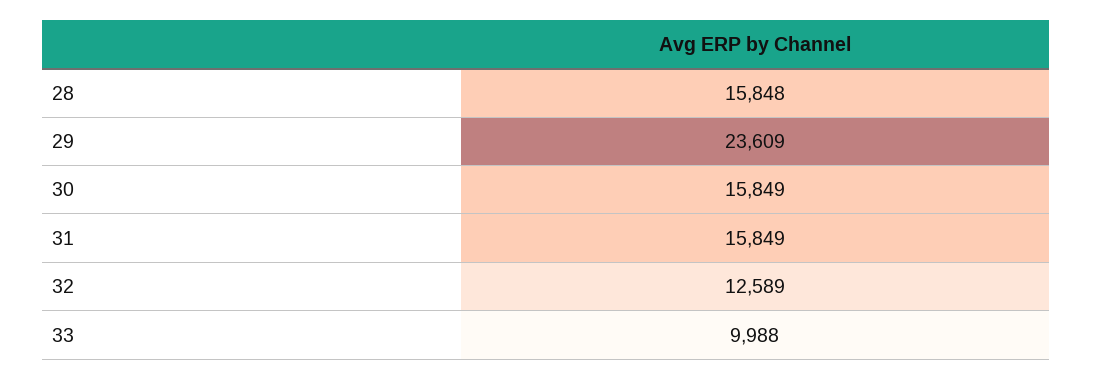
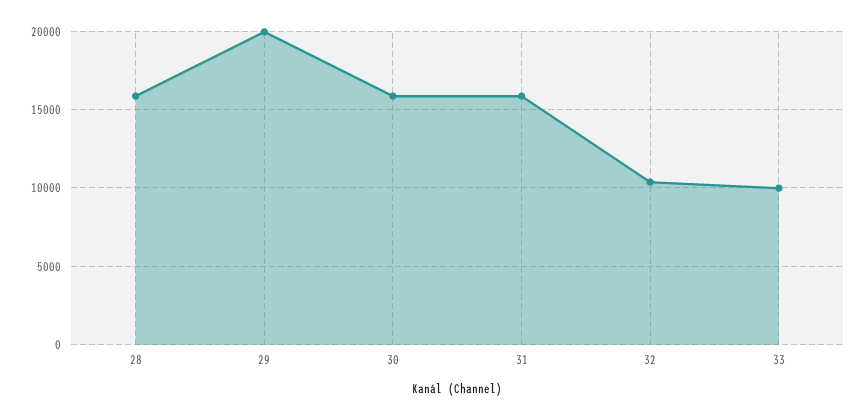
  {
    "28": 15848,
-   "29": 23609,
+   "29": 20000,
    "30": 15849,
    "31": 15849,
-   "32": 12589,
+   "32": 10500,
    "33": 9988
  }

